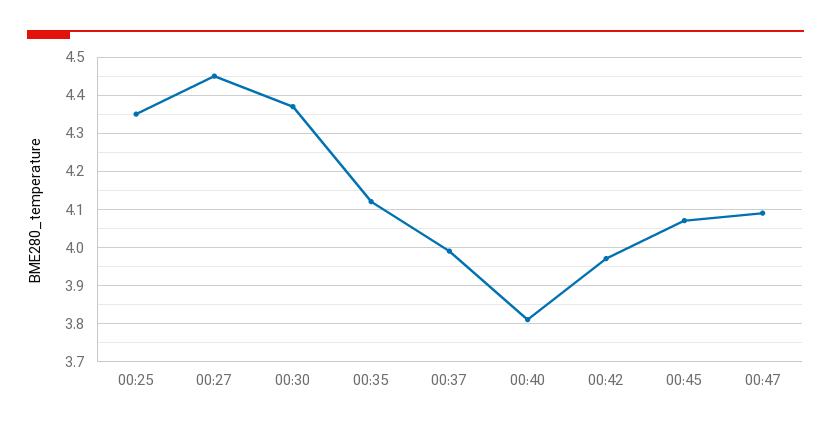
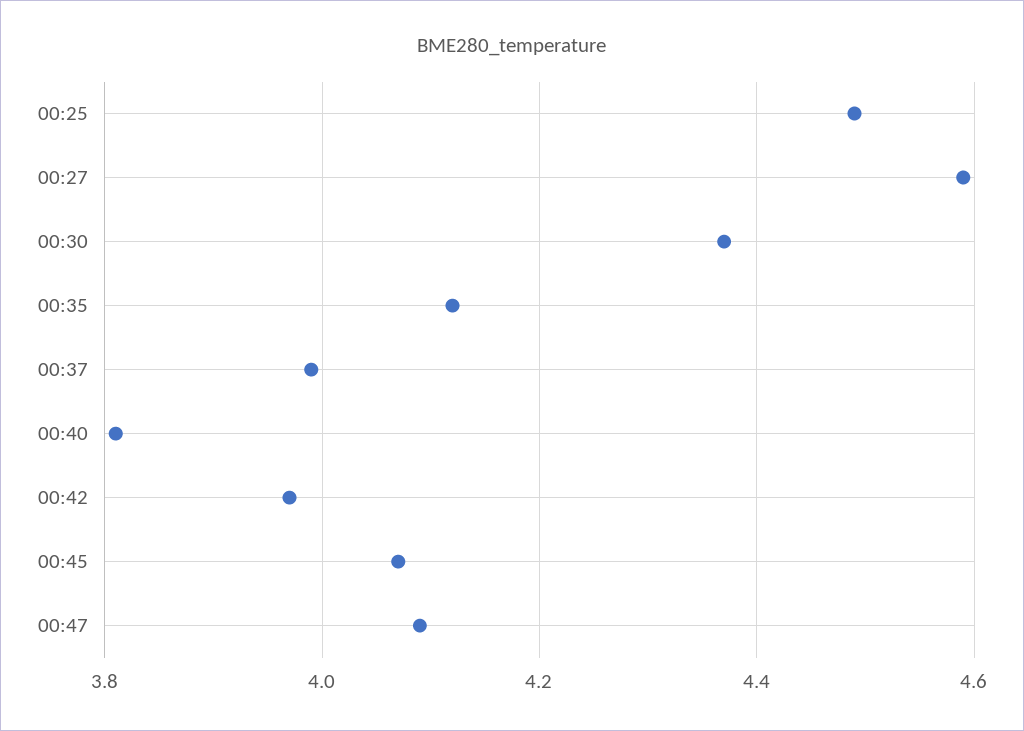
  {
-   "00:25": 4.35,
+   "00:25": 4.5,
-   "00:27": 4.45,
+   "00:27": 4.6,
    "00:30": 4.35,
    "00:35": 4.1,
    "00:37": 4,
    "00:40": 3.8,
    "00:42": 3.95,
    "00:45": 4.05,
    "00:47": 4.1
  }

